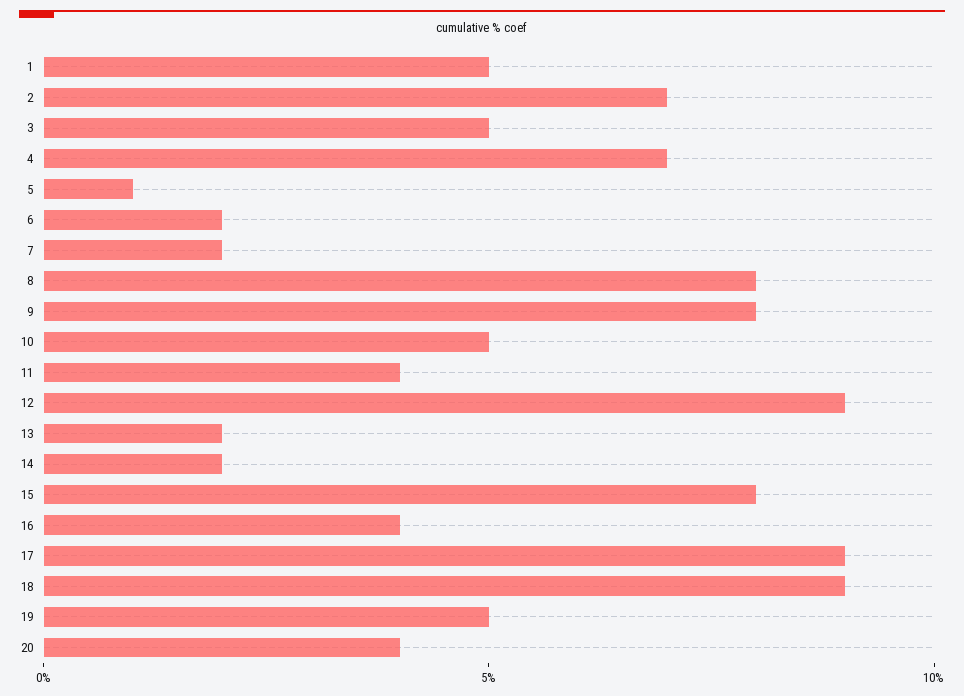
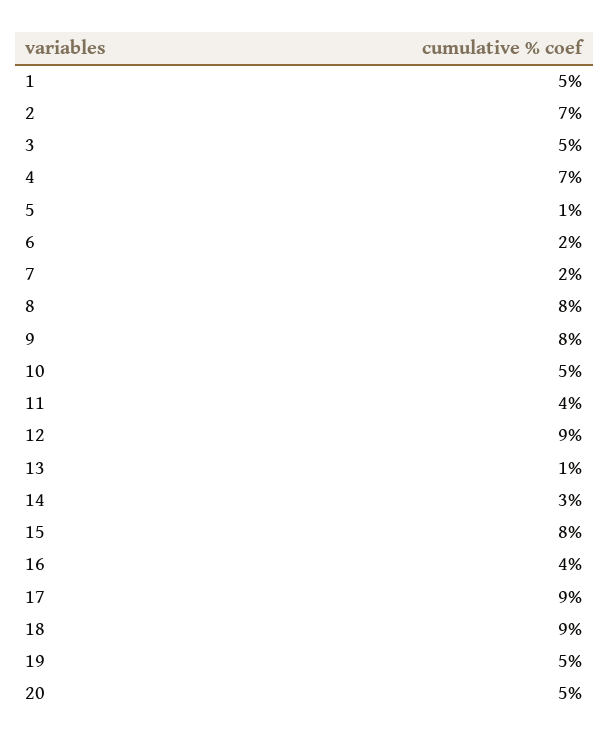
  {
    "1": 5,
    "2": 7,
    "3": 5,
    "4": 7,
    "5": 1,
    "6": 2,
    "7": 2,
    "8": 8,
    "9": 8,
    "10": 5,
    "11": 4,
    "12": 9,
-   "13": 2,
+   "13": 1,
-   "14": 2,
+   "14": 3,
    "15": 8,
    "16": 4,
    "17": 9,
    "18": 9,
    "19": 5,
-   "20": 4
+   "20": 5
  }

